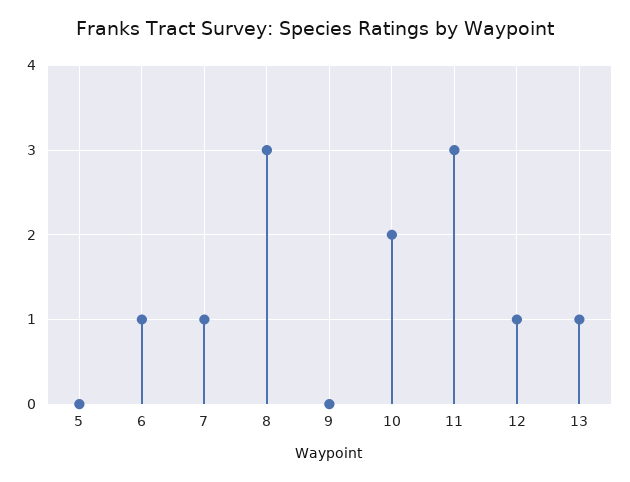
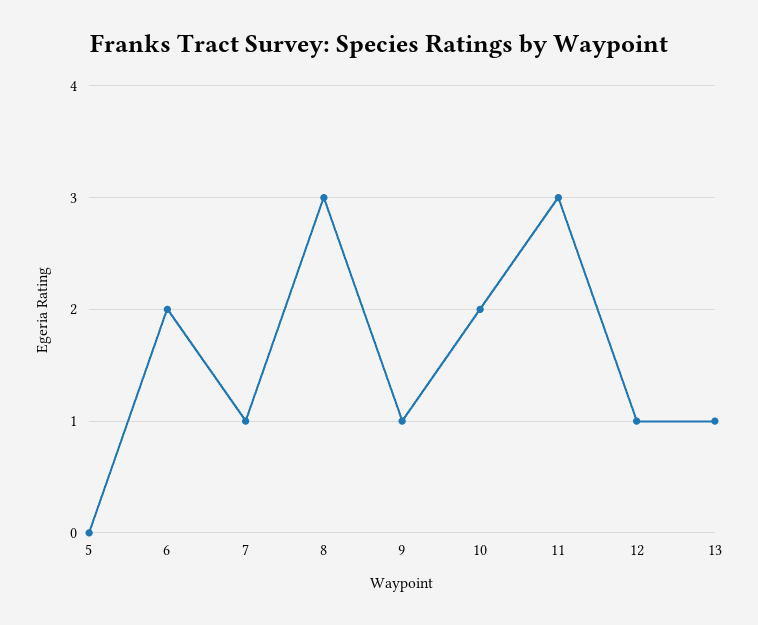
  {
    "5": 0,
-   "6": 1,
+   "6": 2,
    "7": 1,
    "8": 3,
-   "9": 0,
+   "9": 1,
    "10": 2,
    "11": 3,
    "12": 1,
    "13": 1
  }

